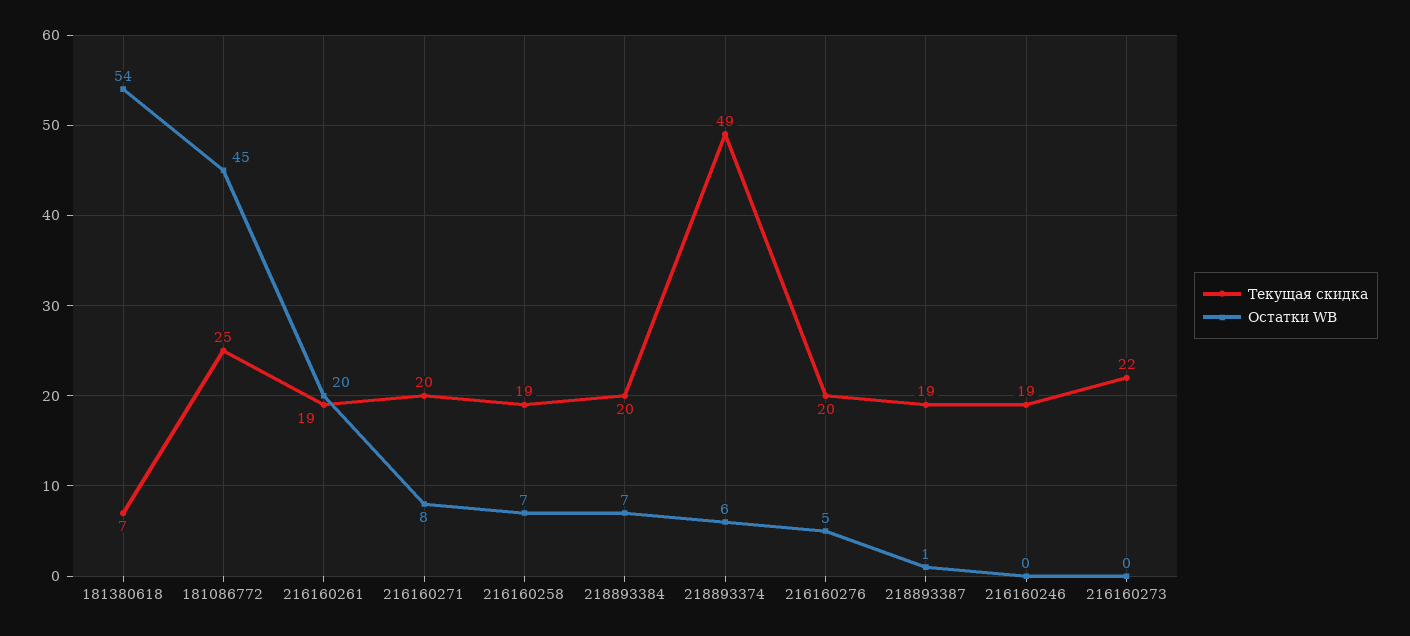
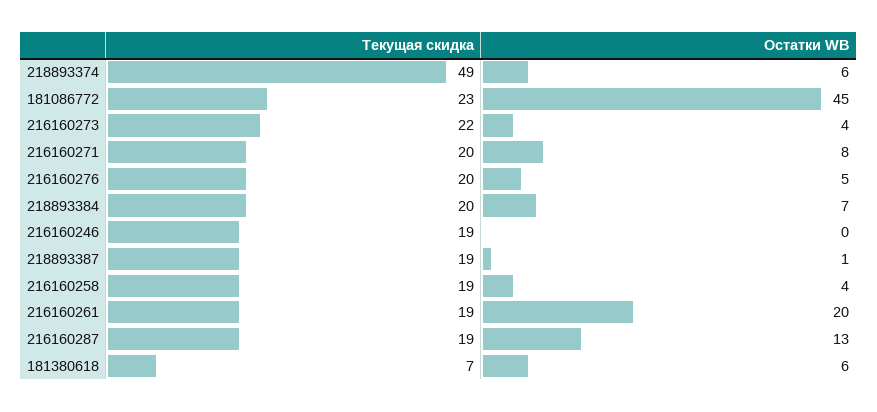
  {
    "Текущая скидка": {
      "181380618": 7,
-     "181086772": 25,
+     "181086772": 23,
      "216160261": 19,
      "216160271": 20,
      "216160258": 19,
      "218893384": 20,
      "218893374": 49,
      "216160276": 20,
      "218893387": 19,
      "216160246": 19,
-     "216160273": 22
+     "216160273": 22,
+     "216160287": 19
    },
    "Остатки WB": {
-     "181380618": 54,
+     "181380618": 6,
      "181086772": 45,
      "216160261": 20,
      "216160271": 8,
-     "216160258": 7,
+     "216160258": 4,
      "218893384": 7,
      "218893374": 6,
      "216160276": 5,
      "218893387": 1,
      "216160246": 0,
-     "216160273": 0
+     "216160273": 4,
+     "216160287": 13
    }
  }

